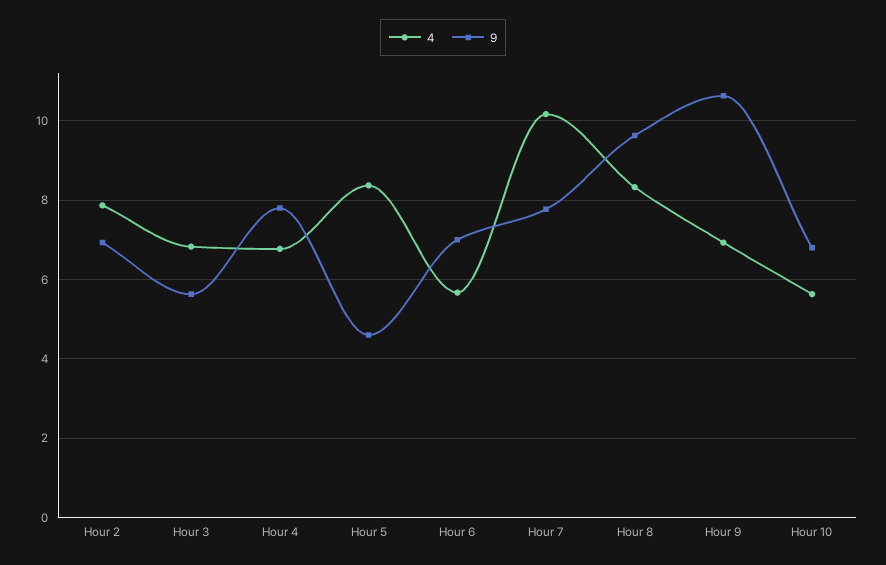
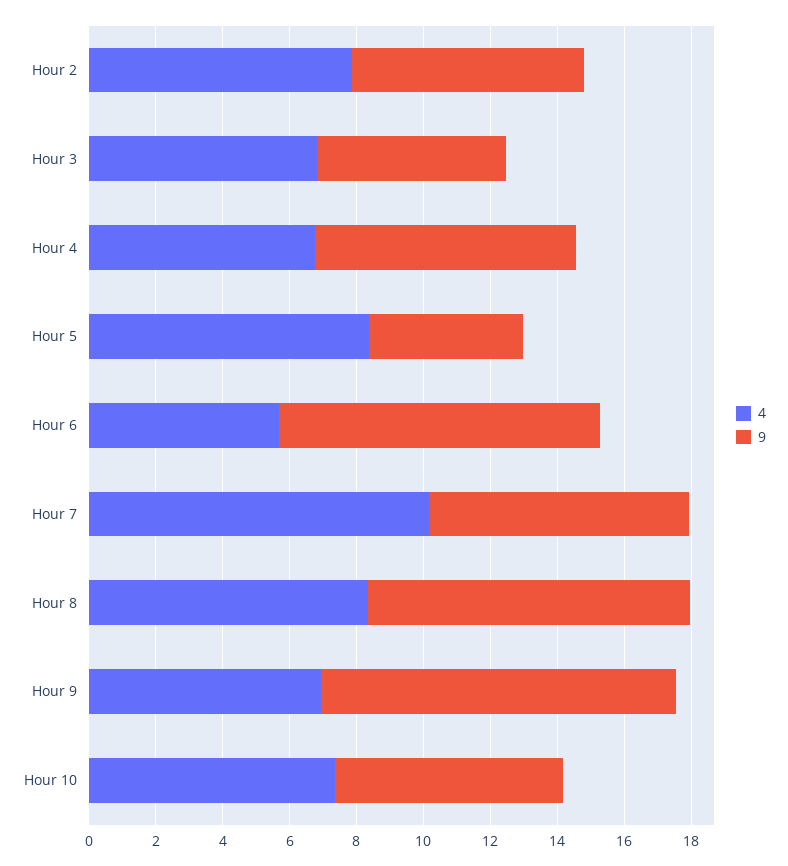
  {
    "4": {
      "Hour 2": 7.8,
      "Hour 3": 6.8,
      "Hour 4": 6.8,
      "Hour 5": 8.4,
      "Hour 6": 5.6,
      "Hour 7": 10.2,
      "Hour 8": 8.4,
      "Hour 9": 7,
-     "Hour 10": 5.6
+     "Hour 10": 7.5
    },
    "9": {
      "Hour 2": 7,
      "Hour 3": 5.6,
      "Hour 4": 7.8,
      "Hour 5": 4.6,
-     "Hour 6": 7,
+     "Hour 6": 9.5,
      "Hour 7": 7.8,
      "Hour 8": 9.6,
      "Hour 9": 10.6,
      "Hour 10": 6.8
    }
  }

